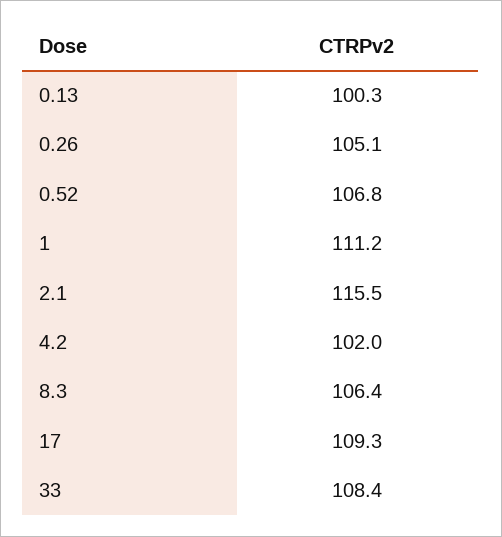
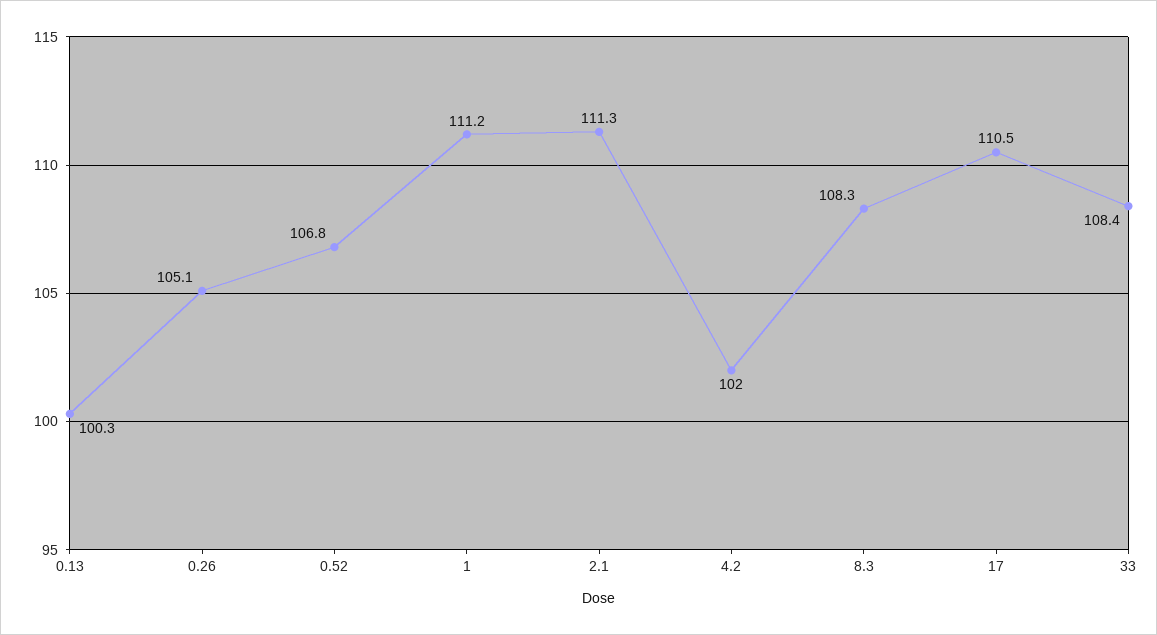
  {
    "0.13": 100.3,
    "0.26": 105.1,
    "0.52": 106.8,
    "1": 111.2,
-   "2.1": 115.5,
+   "2.1": 111.3,
    "4.2": 102,
-   "8.3": 106.4,
+   "8.3": 108.3,
-   "17": 109.3,
+   "17": 110.5,
    "33": 108.4
  }

